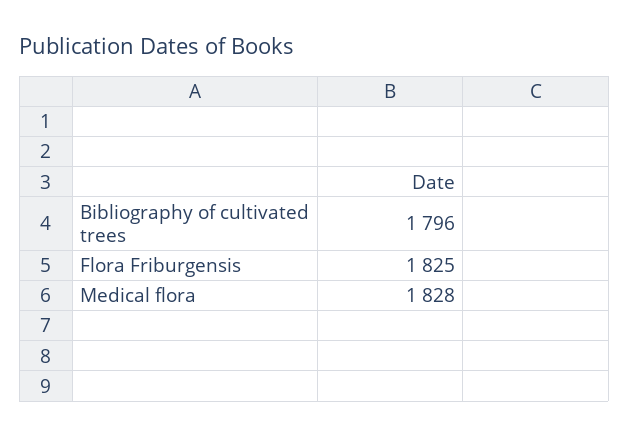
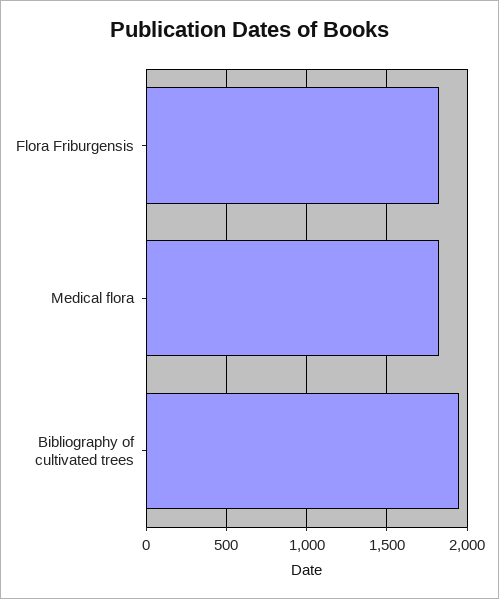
  {
-   "Bibliography of cultivated trees": 1796,
+   "Bibliography of cultivated trees": 1950,
    "Flora Friburgensis": 1825,
    "Medical flora": 1828
  }

